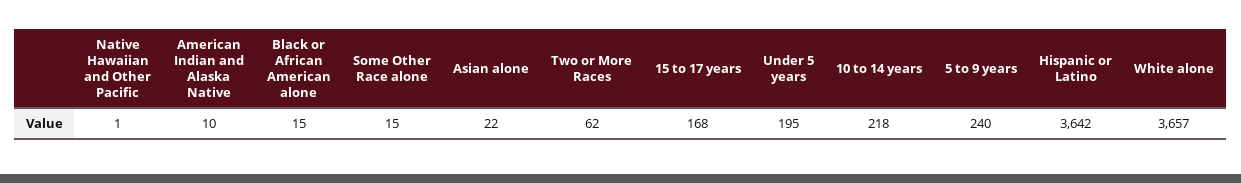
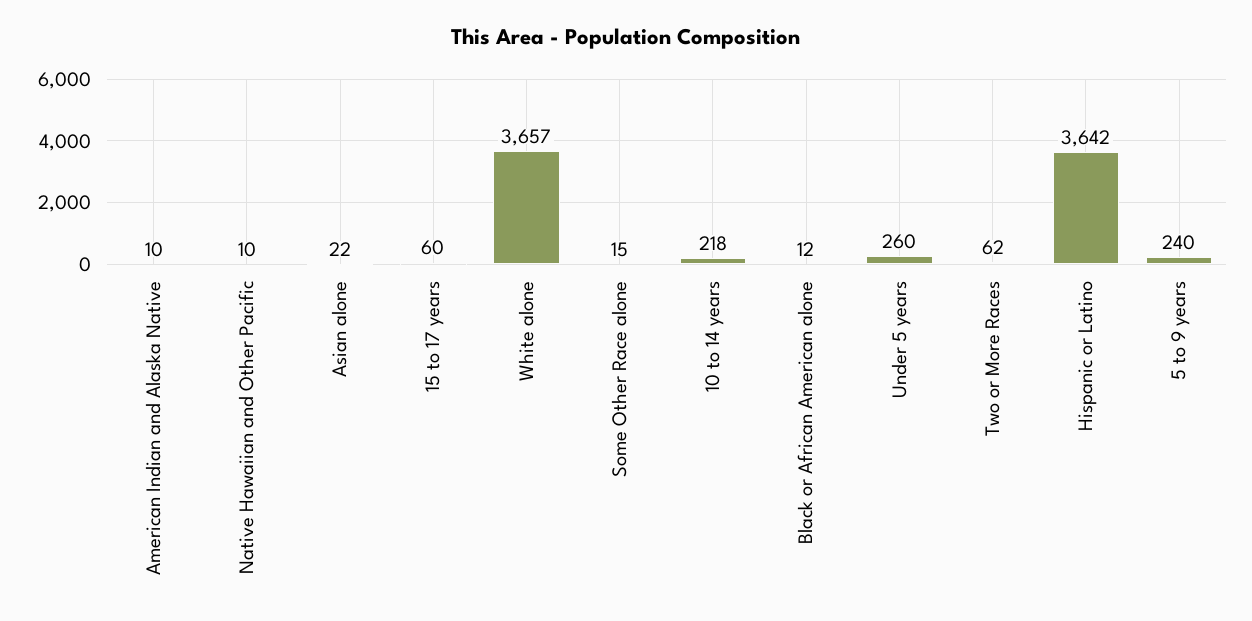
  {
-   "Native Hawaiian and Other Pacific": 1,
+   "Native Hawaiian and Other Pacific": 10,
    "American Indian and Alaska Native": 10,
-   "Black or African American alone": 15,
+   "Black or African American alone": 12,
    "Some Other Race alone": 15,
    "Asian alone": 22,
    "Two or More Races": 62,
-   "15 to 17 years": 168,
+   "15 to 17 years": 60,
-   "Under 5 years": 195,
+   "Under 5 years": 260,
    "10 to 14 years": 218,
    "5 to 9 years": 240,
    "Hispanic or Latino": 3642,
    "White alone": 3657
  }

